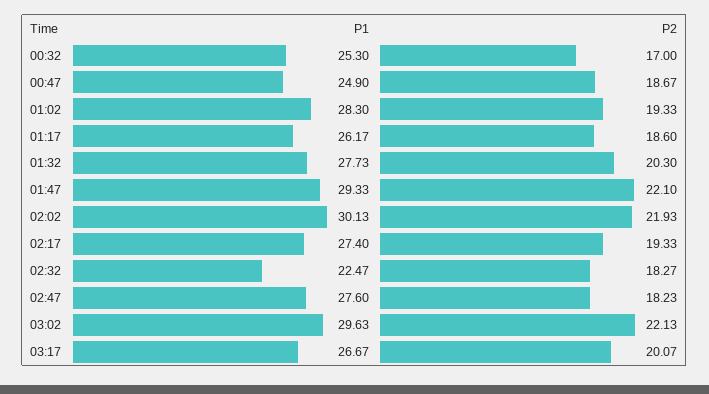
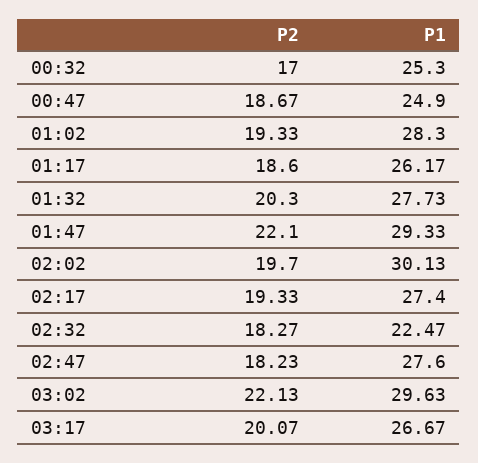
  {
    "P1": {
      "00:32": 25.3,
      "00:47": 24.9,
      "01:02": 28.3,
      "01:17": 26.17,
      "01:32": 27.73,
      "01:47": 29.33,
      "02:02": 30.13,
      "02:17": 27.4,
      "02:32": 22.47,
      "02:47": 27.6,
      "03:02": 29.63,
      "03:17": 26.67
    },
    "P2": {
      "00:32": 17,
      "00:47": 18.67,
      "01:02": 19.33,
      "01:17": 18.6,
      "01:32": 20.3,
      "01:47": 22.1,
-     "02:02": 21.93,
+     "02:02": 19.7,
      "02:17": 19.33,
      "02:32": 18.27,
      "02:47": 18.23,
      "03:02": 22.13,
      "03:17": 20.07
    }
  }

